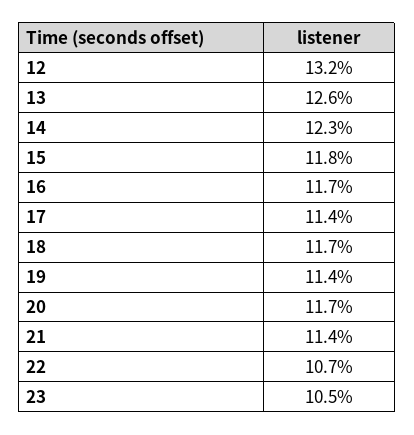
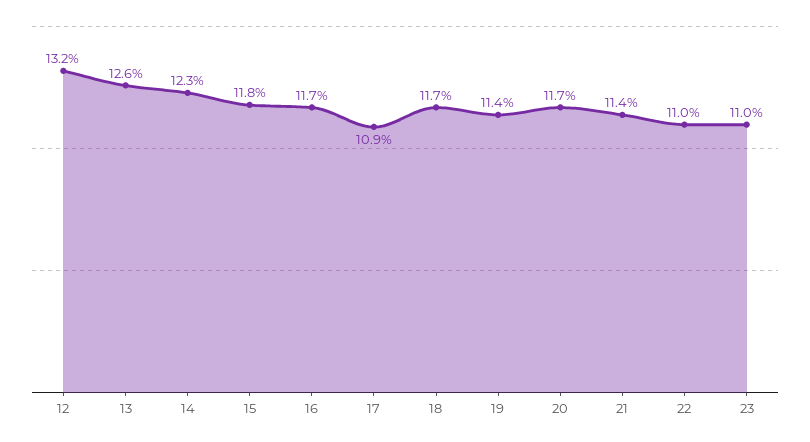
  {
    "12": 13.2,
    "13": 12.6,
    "14": 12.3,
    "15": 11.8,
    "16": 11.7,
-   "17": 11.4,
+   "17": 10.9,
    "18": 11.7,
    "19": 11.4,
    "20": 11.7,
    "21": 11.4,
-   "22": 10.7,
+   "22": 11,
-   "23": 10.5
+   "23": 11
  }

